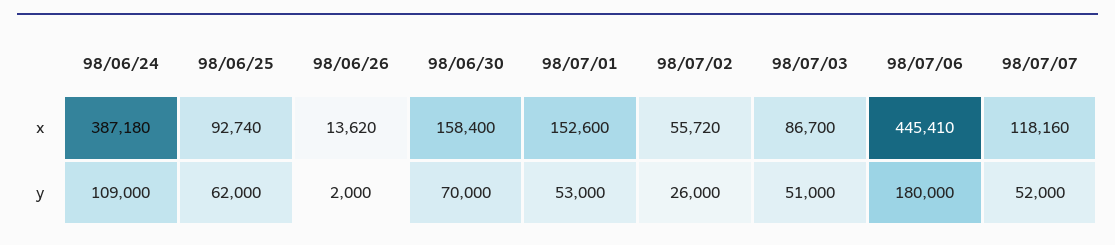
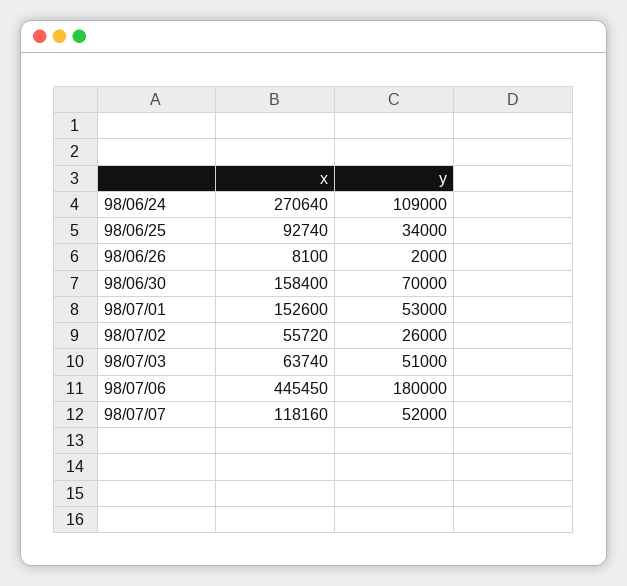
  {
    "98/06/24": {
-     "x": 387180,
+     "x": 270640,
      "y": 109000
    },
    "98/06/25": {
      "x": 92740,
-     "y": 62000
+     "y": 34000
    },
    "98/06/26": {
-     "x": 13620,
+     "x": 8100,
      "y": 2000
    },
    "98/06/30": {
      "x": 158400,
      "y": 70000
    },
    "98/07/01": {
      "x": 152600,
      "y": 53000
    },
    "98/07/02": {
      "x": 55720,
      "y": 26000
    },
    "98/07/03": {
-     "x": 86700,
+     "x": 63740,
      "y": 51000
    },
    "98/07/06": {
-     "x": 445410,
+     "x": 445450,
      "y": 180000
    },
    "98/07/07": {
      "x": 118160,
      "y": 52000
    }
  }

